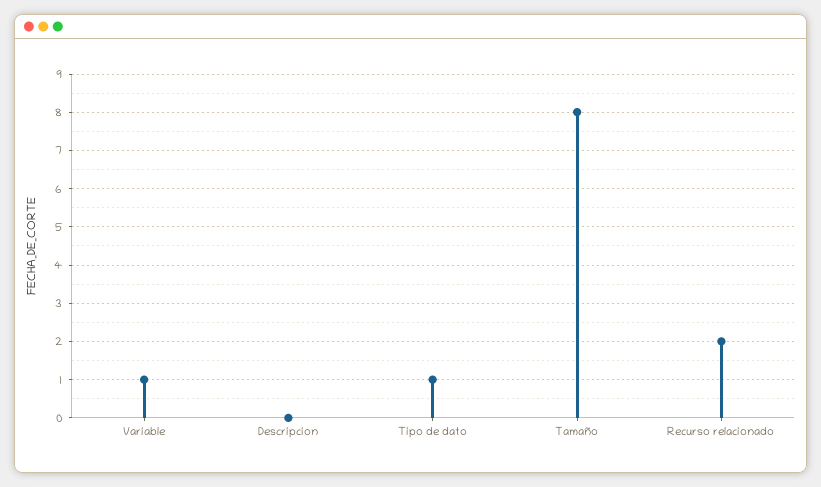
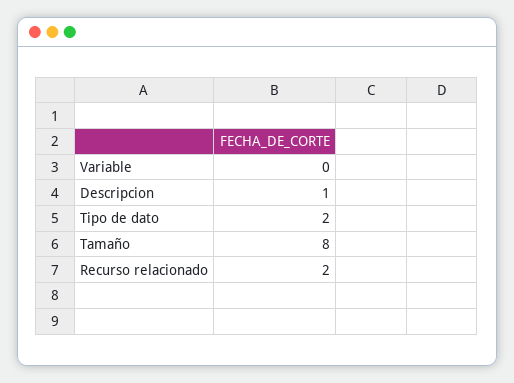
  {
-   "Variable": 1,
+   "Variable": 0,
-   "Descripcion": 0,
+   "Descripcion": 1,
-   "Tipo de dato": 1,
+   "Tipo de dato": 2,
    "Tamaño": 8,
    "Recurso relacionado": 2
  }

